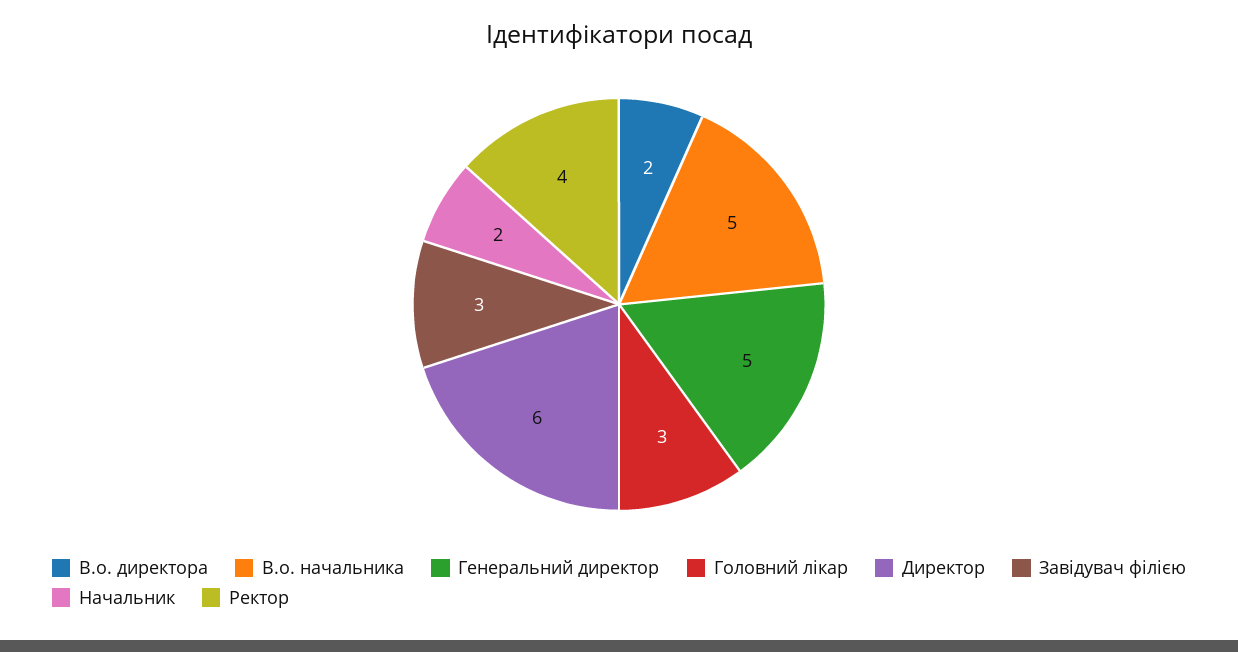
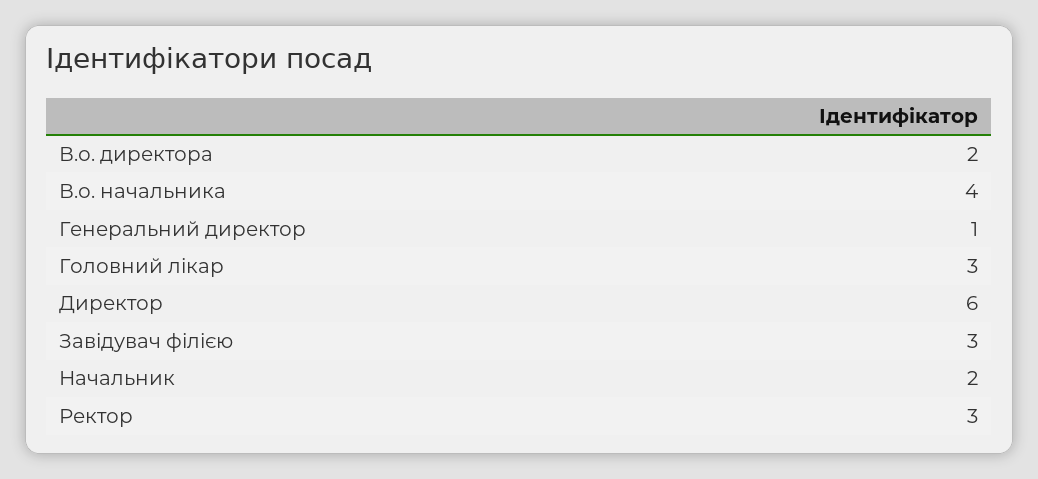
  {
    "В.о. директора": 2,
-   "В.о. начальника": 5,
+   "В.о. начальника": 4,
-   "Генеральний директор": 5,
+   "Генеральний директор": 1,
    "Головний лікар": 3,
    "Директор": 6,
    "Завідувач філією": 3,
    "Начальник": 2,
-   "Ректор": 4
+   "Ректор": 3
  }

